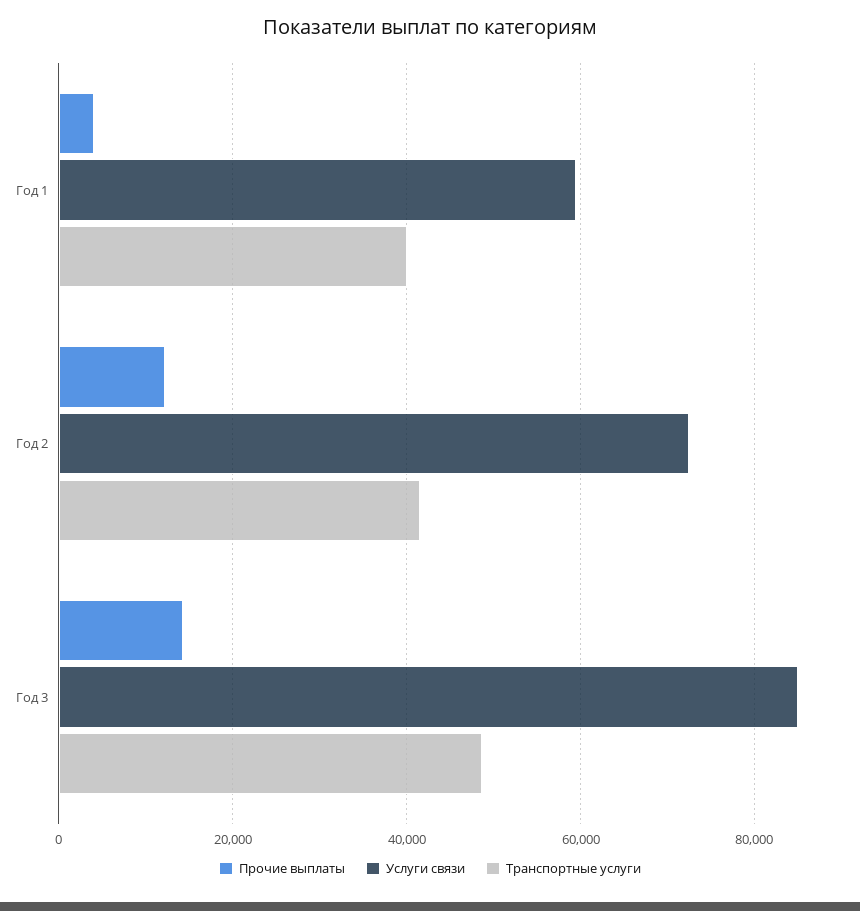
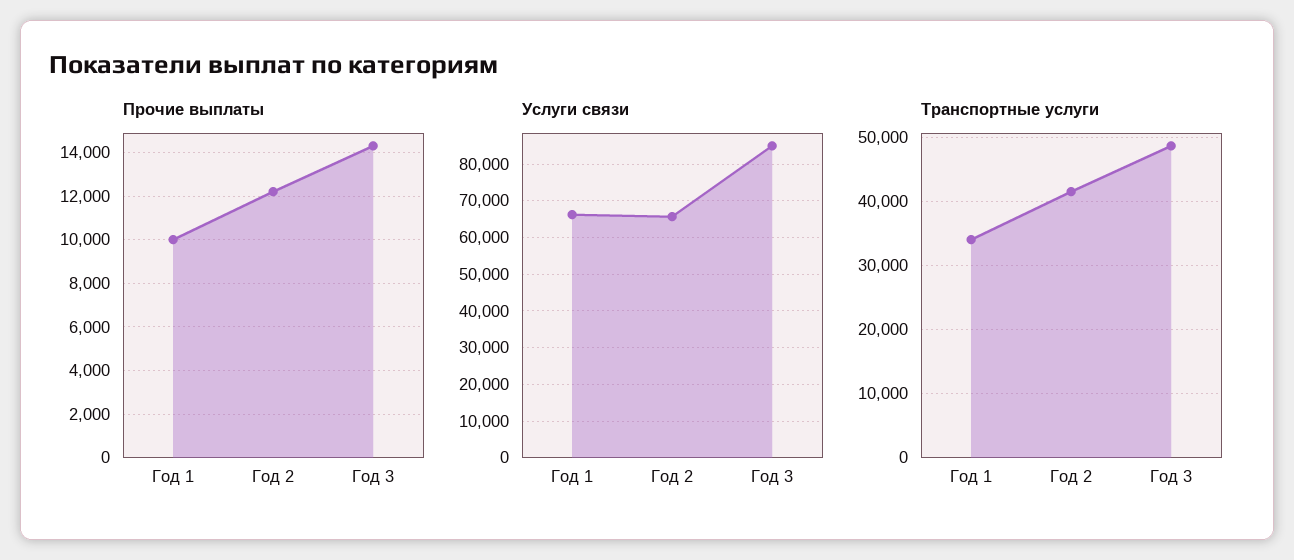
  {
    "Прочие выплаты": {
-     "Год 1": 4000,
+     "Год 1": 10000,
      "Год 2": 12000,
      "Год 3": 14500
    },
    "Услуги связи": {
-     "Год 1": 60000,
+     "Год 1": 66000,
-     "Год 2": 72000,
+     "Год 2": 66000,
      "Год 3": 84000
    },
    "Транспортные услуги": {
-     "Год 1": 40000,
+     "Год 1": 34000,
      "Год 2": 41000,
      "Год 3": 49000
    }
  }

